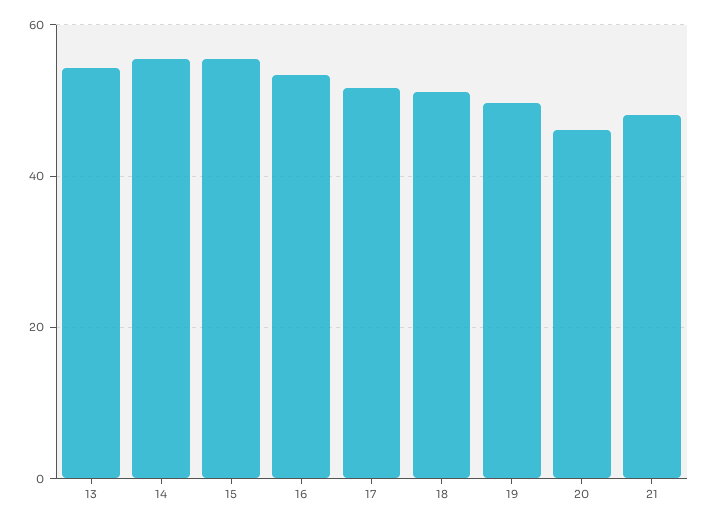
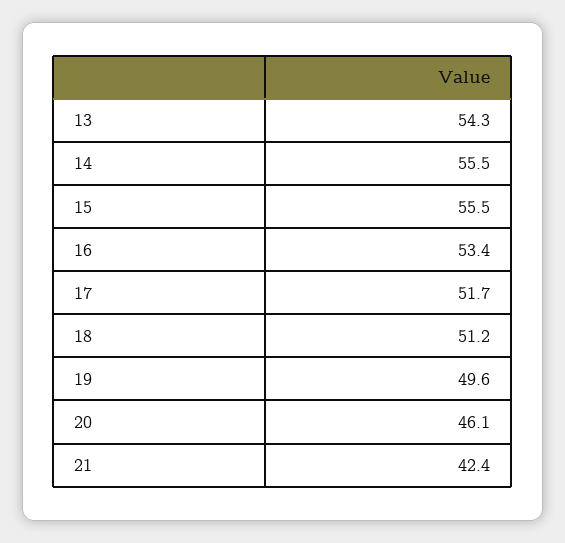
  {
    "13": 54.3,
    "14": 55.5,
    "15": 55.5,
    "16": 53.4,
    "17": 51.7,
    "18": 51.2,
    "19": 49.6,
    "20": 46.1,
-   "21": 48
+   "21": 42.4
  }

